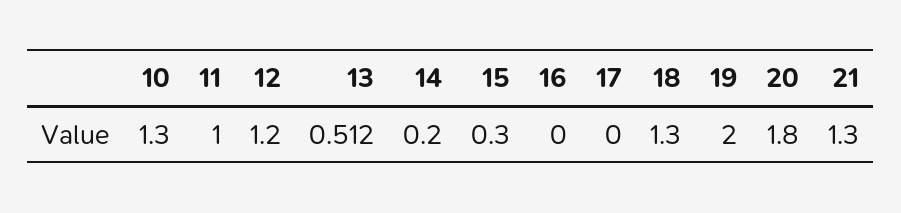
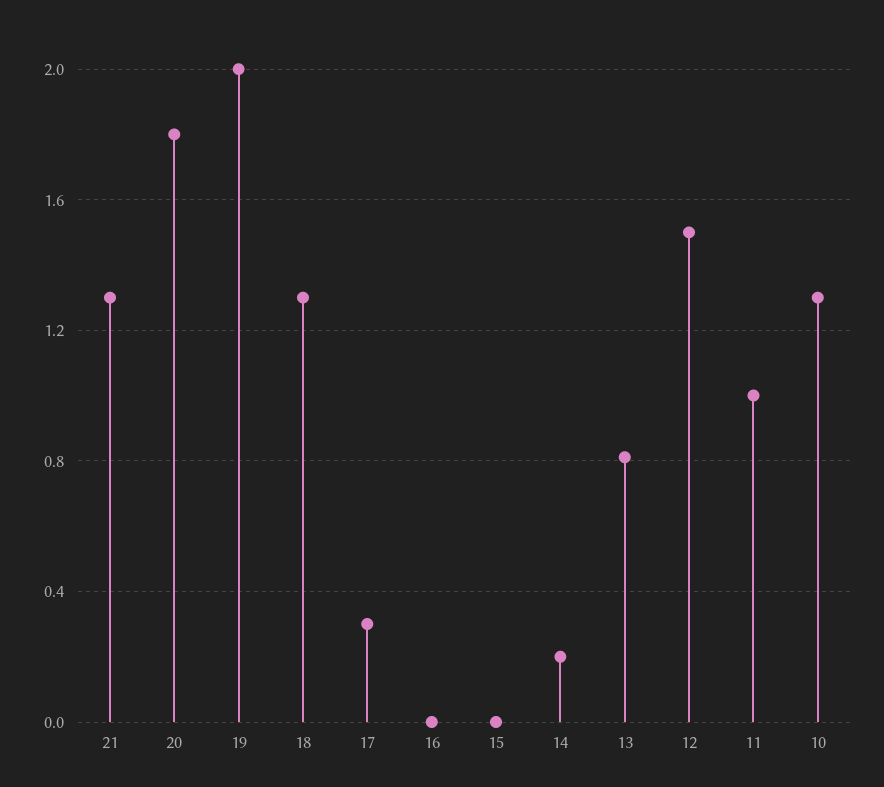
  {
    "10": 1.3,
    "11": 1,
-   "12": 1.2,
+   "12": 1.5,
-   "13": 0.512,
+   "13": 0.8,
    "14": 0.2,
-   "15": 0.3,
+   "15": 0,
    "16": 0,
-   "17": 0,
+   "17": 0.3,
    "18": 1.3,
    "19": 2,
    "20": 1.8,
    "21": 1.3
  }

